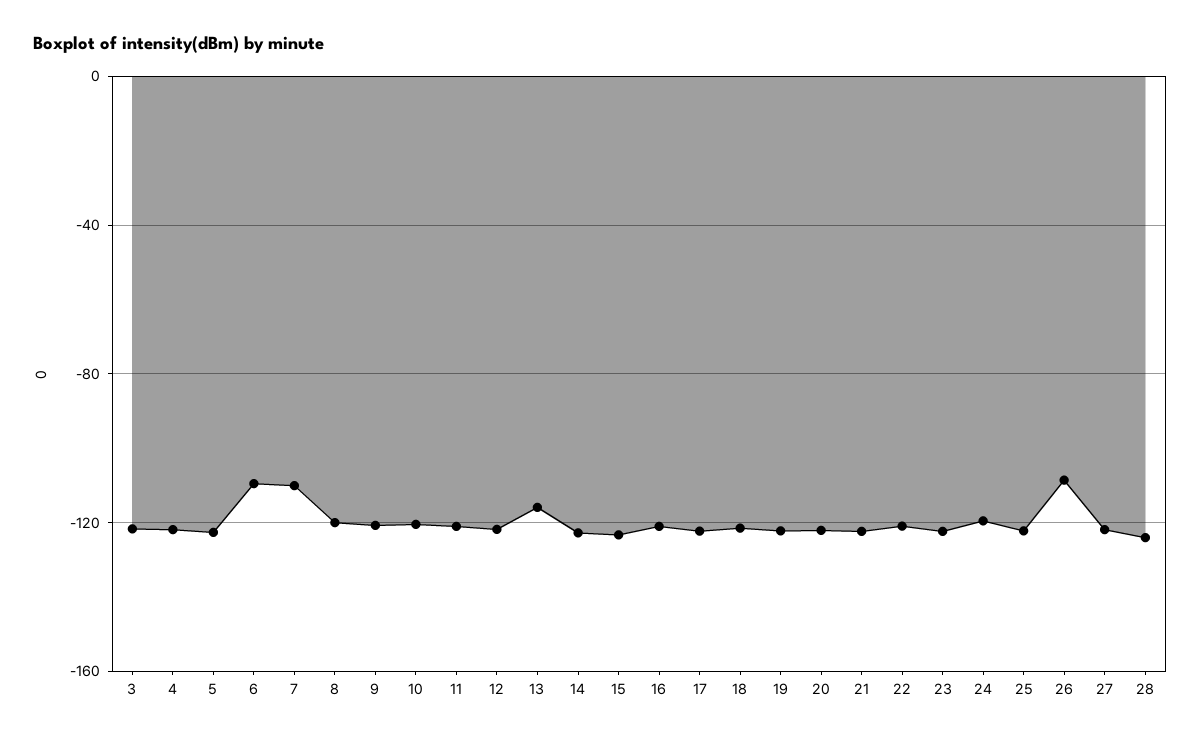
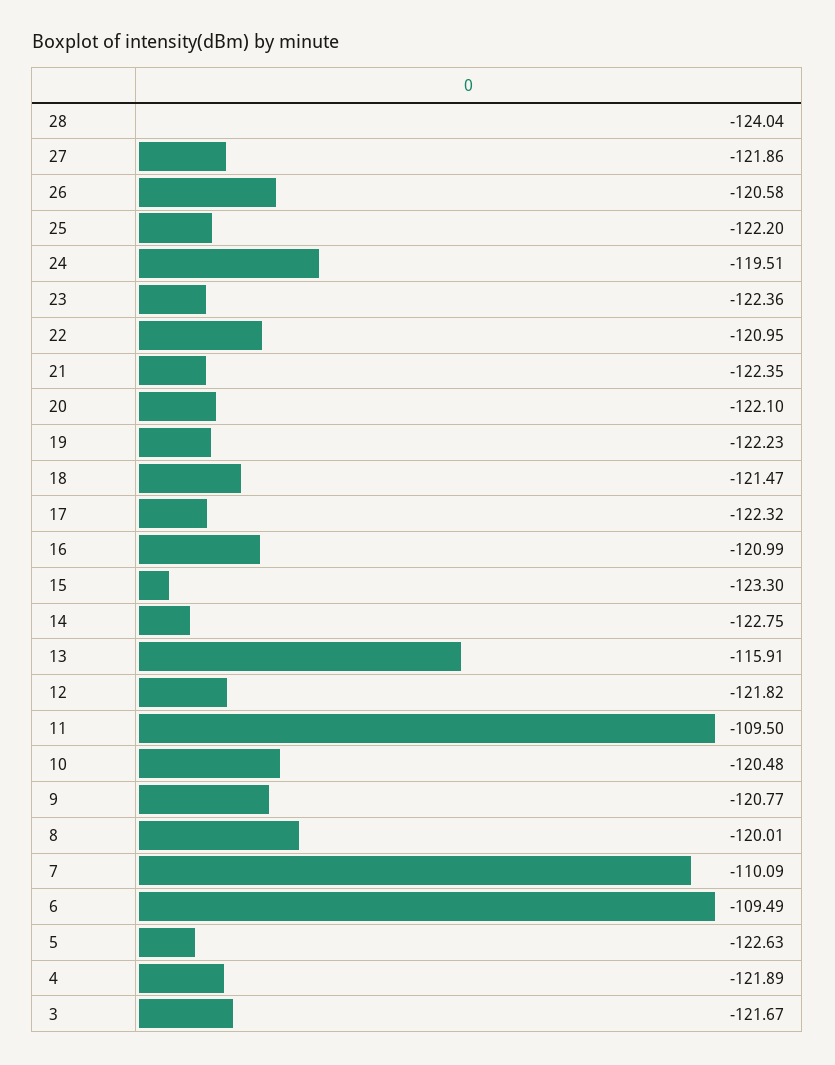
  {
    "3": -121.67,
    "4": -121.89,
    "5": -122.63,
    "6": -109.49,
    "7": -110.09,
    "8": -120.01,
    "9": -120.77,
    "10": -120.48,
-   "11": -120,
+   "11": -109.5,
    "12": -121.82,
    "13": -115.91,
    "14": -122.75,
    "15": -123.3,
    "16": -120.99,
    "17": -122.32,
    "18": -121.47,
    "19": -122.23,
    "20": -122.1,
    "21": -122.35,
    "22": -120.95,
    "23": -122.36,
    "24": -119.51,
    "25": -122.2,
-   "26": -110,
+   "26": -120.58,
    "27": -121.86,
    "28": -124.04
  }

